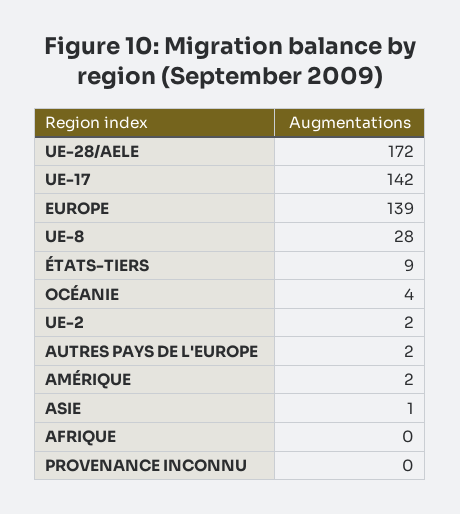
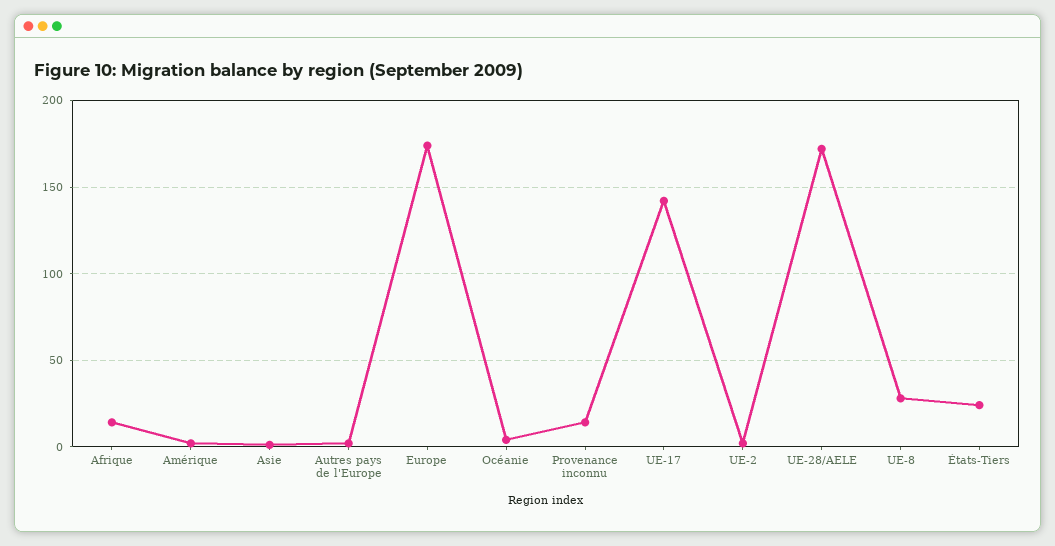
  {
    "UE-28/AELE": 172,
    "UE-17": 142,
-   "EUROPE": 139,
+   "EUROPE": 175,
    "UE-8": 28,
-   "ÉTATS-TIERS": 9,
+   "ÉTATS-TIERS": 25,
    "OCÉANIE": 4,
    "UE-2": 2,
    "AUTRES PAYS DE L'EUROPE": 2,
    "AMÉRIQUE": 2,
    "ASIE": 1,
-   "AFRIQUE": 0,
+   "AFRIQUE": 15,
-   "PROVENANCE INCONNU": 0
+   "PROVENANCE INCONNU": 15
  }

